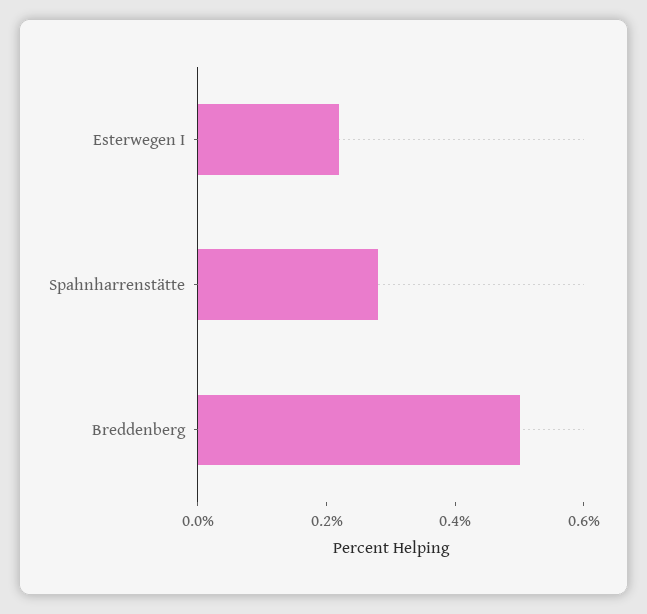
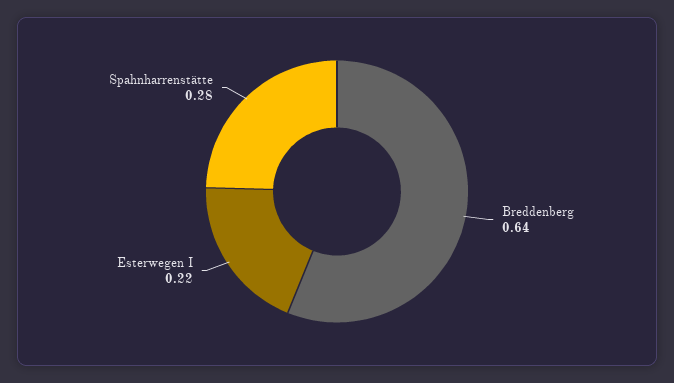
  {
    "Esterwegen I": 0.22,
    "Spahnharrenstätte": 0.28,
-   "Breddenberg": 0.5
+   "Breddenberg": 0.64
  }

